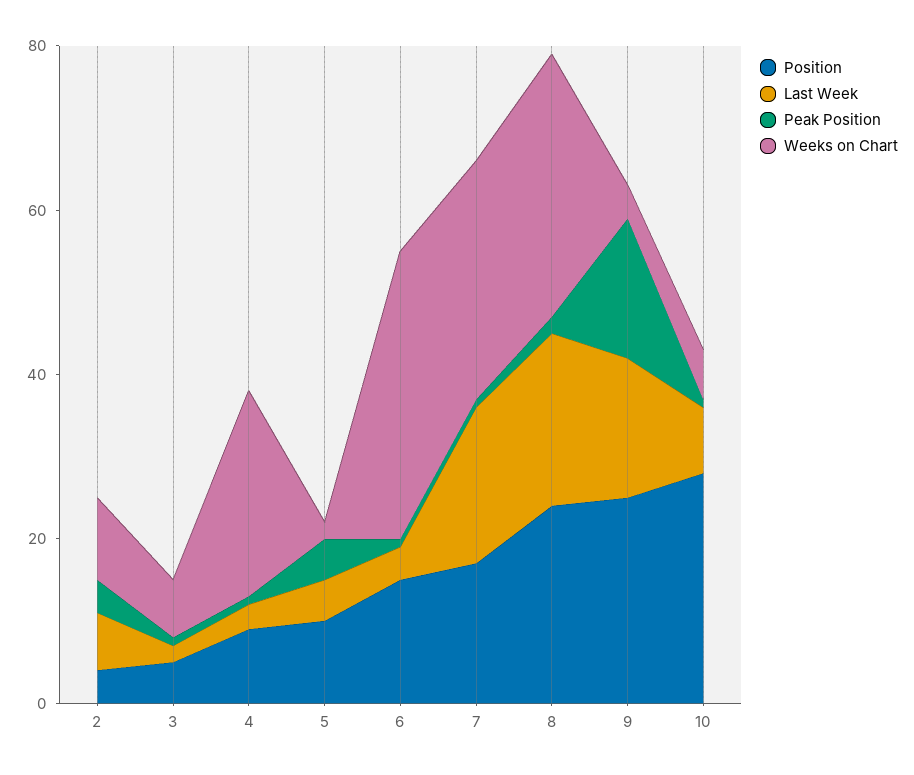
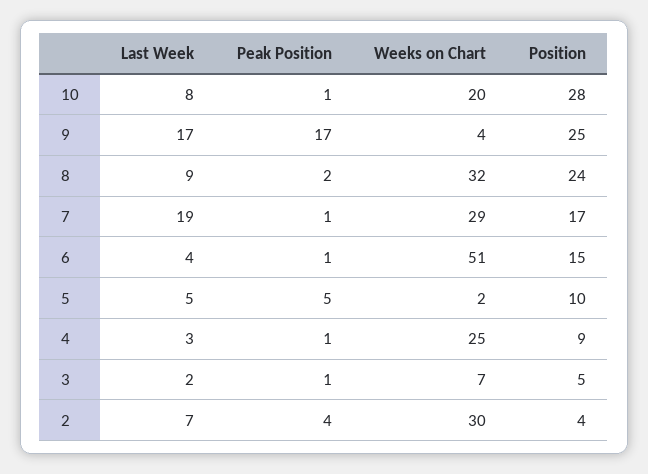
  {
    "Position": {
      "2": 4,
      "3": 5,
      "4": 9,
      "5": 10,
      "6": 15,
      "7": 17,
      "8": 24,
      "9": 25,
      "10": 28
    },
    "Last Week": {
      "2": 7,
      "3": 2,
      "4": 3,
      "5": 5,
      "6": 4,
      "7": 19,
-     "8": 20,
+     "8": 9,
      "9": 17,
      "10": 8
    },
    "Peak Position": {
      "2": 4,
      "3": 1,
      "4": 1,
      "5": 5,
      "6": 1,
      "7": 1,
      "8": 2,
      "9": 17,
      "10": 1
    },
    "Weeks on Chart": {
-     "2": 10,
+     "2": 30,
      "3": 7,
      "4": 25,
      "5": 2,
-     "6": 35,
+     "6": 51,
      "7": 29,
      "8": 32,
      "9": 4,
-     "10": 5
+     "10": 20
    }
  }

